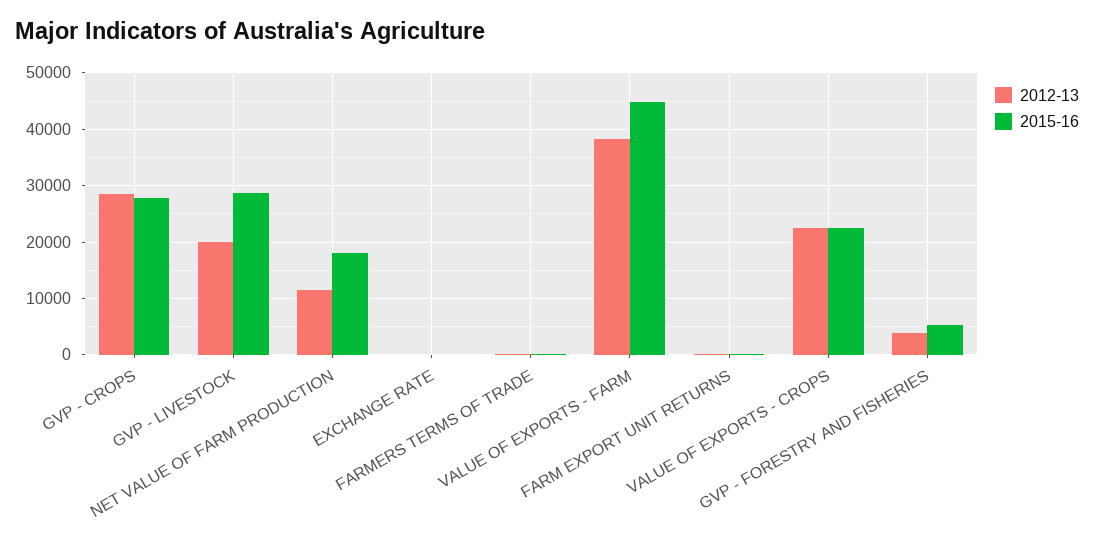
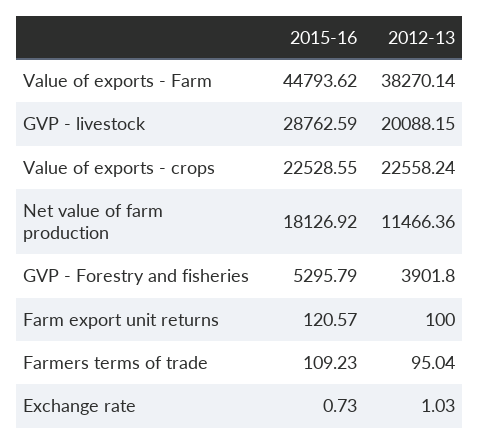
  {
    "2012-13": {
-     "GVP - CROPS": 28000,
      "GVP - LIVESTOCK": 20088.15,
      "NET VALUE OF FARM PRODUCTION": 11466.36,
      "EXCHANGE RATE": 1.03,
      "FARMERS TERMS OF TRADE": 95.04,
      "VALUE OF EXPORTS - FARM": 38270.14,
      "FARM EXPORT UNIT RETURNS": 100,
      "VALUE OF EXPORTS - CROPS": 22558.24,
      "GVP - FORESTRY AND FISHERIES": 3901.8
    },
    "2015-16": {
-     "GVP - CROPS": 28000,
      "GVP - LIVESTOCK": 28762.59,
      "NET VALUE OF FARM PRODUCTION": 18126.92,
      "EXCHANGE RATE": 0.73,
      "FARMERS TERMS OF TRADE": 109.23,
      "VALUE OF EXPORTS - FARM": 44793.62,
      "FARM EXPORT UNIT RETURNS": 120.57,
      "VALUE OF EXPORTS - CROPS": 22528.55,
      "GVP - FORESTRY AND FISHERIES": 5295.79
    }
  }

